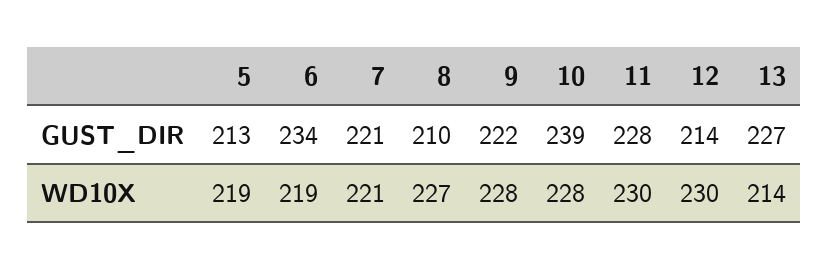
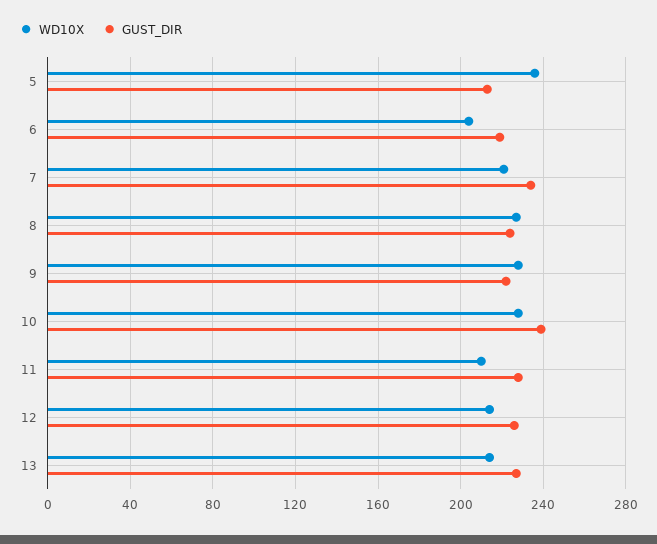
  {
    "GUST_DIR": {
      "5": 213,
-     "6": 234,
+     "6": 220,
-     "7": 221,
+     "7": 235,
-     "8": 210,
+     "8": 225,
      "9": 222,
      "10": 239,
      "11": 228,
-     "12": 214,
+     "12": 225,
      "13": 227
    },
    "WD10X": {
-     "5": 219,
+     "5": 235,
-     "6": 219,
+     "6": 205,
      "7": 221,
      "8": 227,
      "9": 228,
      "10": 228,
-     "11": 230,
+     "11": 210,
-     "12": 230,
+     "12": 215,
      "13": 214
    }
  }

